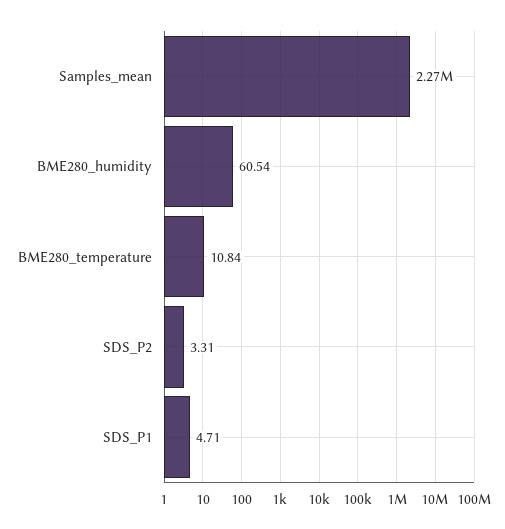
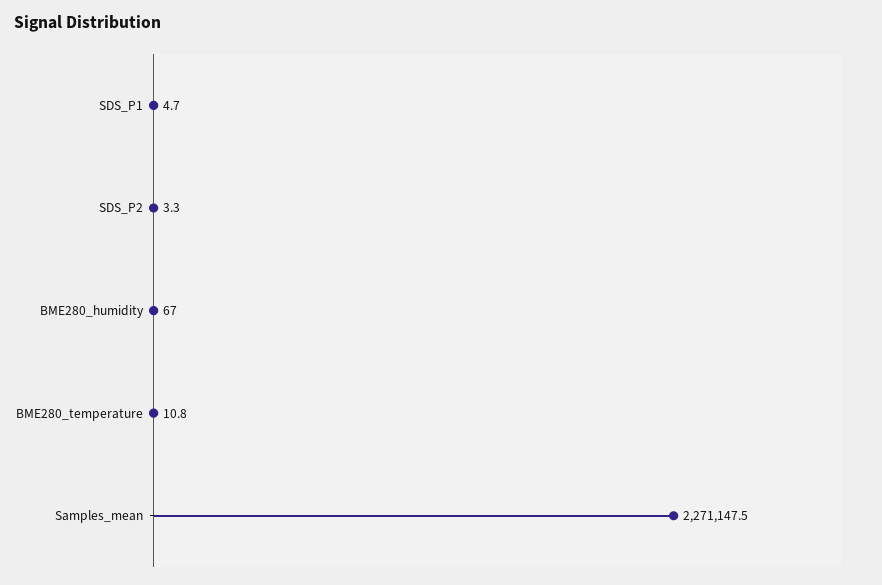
  {
    "Samples_mean": 2271147.5,
-   "BME280_humidity": 60.54,
+   "BME280_humidity": 67,
    "BME280_temperature": 10.84,
    "SDS_P2": 3.31,
    "SDS_P1": 4.71
  }

